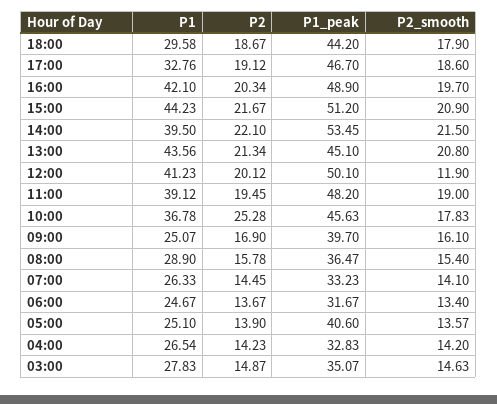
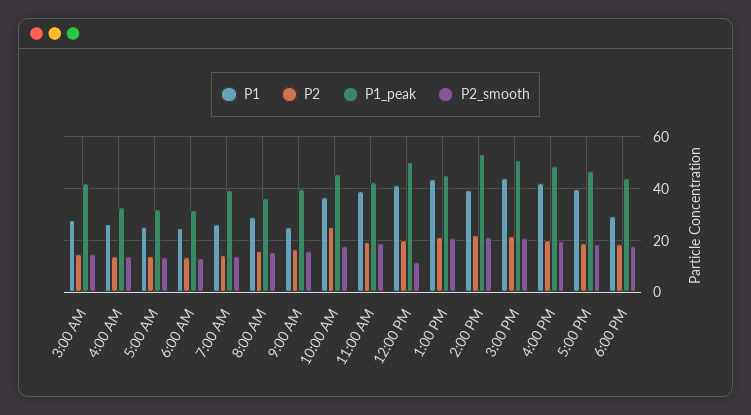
  {
    "P1": {
      "18:00": 29.58,
-     "17:00": 32.76,
+     "17:00": 40,
      "16:00": 42.1,
      "15:00": 44.23,
      "14:00": 39.5,
      "13:00": 43.56,
      "12:00": 41.23,
      "11:00": 39.12,
      "10:00": 36.78,
      "09:00": 25.07,
      "08:00": 28.9,
      "07:00": 26.33,
      "06:00": 24.67,
      "05:00": 25.1,
      "04:00": 26.54,
      "03:00": 27.83
    },
    "P2": {
      "18:00": 18.67,
      "17:00": 19.12,
      "16:00": 20.34,
      "15:00": 21.67,
      "14:00": 22.1,
      "13:00": 21.34,
      "12:00": 20.12,
      "11:00": 19.45,
      "10:00": 25.28,
      "09:00": 16.9,
      "08:00": 15.78,
      "07:00": 14.45,
      "06:00": 13.67,
      "05:00": 13.9,
      "04:00": 14.23,
      "03:00": 14.87
    },
    "P1_peak": {
      "18:00": 44.2,
      "17:00": 46.7,
      "16:00": 48.9,
      "15:00": 51.2,
      "14:00": 53.45,
      "13:00": 45.1,
      "12:00": 50.1,
-     "11:00": 48.2,
+     "11:00": 42.5,
      "10:00": 45.63,
      "09:00": 39.7,
      "08:00": 36.47,
-     "07:00": 33.23,
+     "07:00": 40,
      "06:00": 31.67,
-     "05:00": 40.6,
+     "05:00": 32.5,
      "04:00": 32.83,
-     "03:00": 35.07
+     "03:00": 42.5
    },
    "P2_smooth": {
      "18:00": 17.9,
      "17:00": 18.6,
      "16:00": 19.7,
      "15:00": 20.9,
      "14:00": 21.5,
      "13:00": 20.8,
      "12:00": 11.9,
      "11:00": 19,
      "10:00": 17.83,
      "09:00": 16.1,
      "08:00": 15.4,
      "07:00": 14.1,
      "06:00": 13.4,
      "05:00": 13.57,
      "04:00": 14.2,
      "03:00": 14.63
    }
  }

